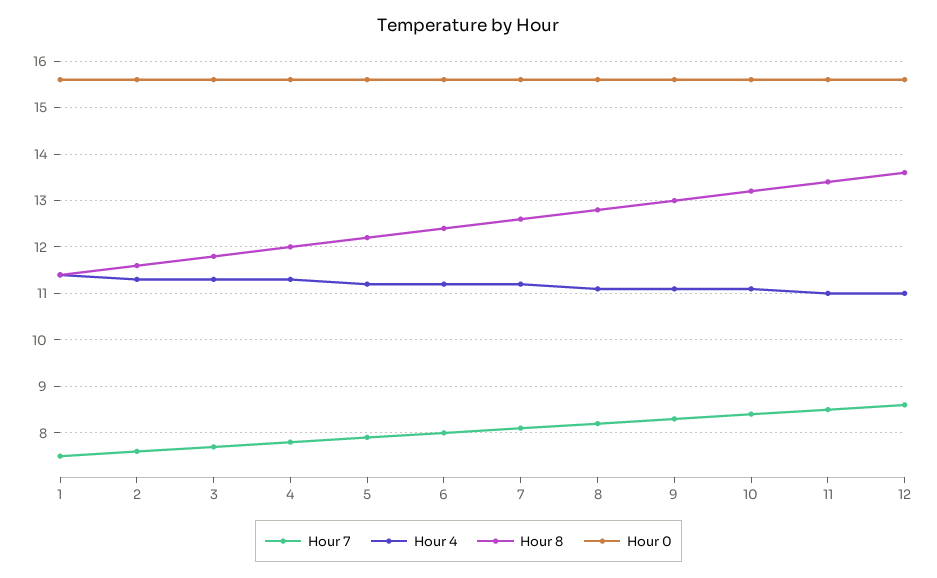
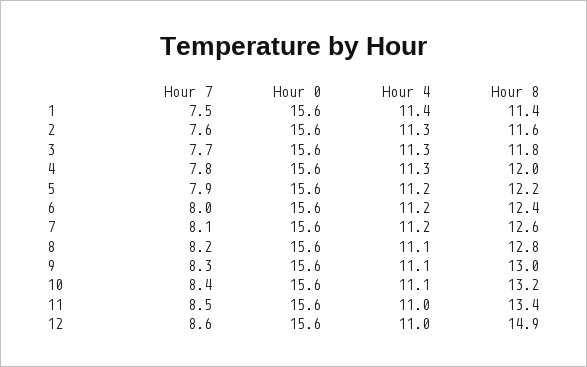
  {
    "Hour 7": {
      "1": 7.5,
      "2": 7.6,
      "3": 7.7,
      "4": 7.8,
      "5": 7.9,
      "6": 8,
      "7": 8.1,
      "8": 8.2,
      "9": 8.3,
      "10": 8.4,
      "11": 8.5,
      "12": 8.6
    },
    "Hour 4": {
      "1": 11.4,
      "2": 11.3,
      "3": 11.3,
      "4": 11.3,
      "5": 11.2,
      "6": 11.2,
      "7": 11.2,
      "8": 11.1,
      "9": 11.1,
      "10": 11.1,
      "11": 11,
      "12": 11
    },
    "Hour 8": {
      "1": 11.4,
      "2": 11.6,
      "3": 11.8,
      "4": 12,
      "5": 12.2,
      "6": 12.4,
      "7": 12.6,
      "8": 12.8,
      "9": 13,
      "10": 13.2,
      "11": 13.4,
-     "12": 13.5
+     "12": 14.9
    },
    "Hour 0": {
      "1": 15.6,
      "2": 15.6,
      "3": 15.6,
      "4": 15.6,
      "5": 15.6,
      "6": 15.6,
      "7": 15.6,
      "8": 15.6,
      "9": 15.6,
      "10": 15.6,
      "11": 15.6,
      "12": 15.6
    }
  }

